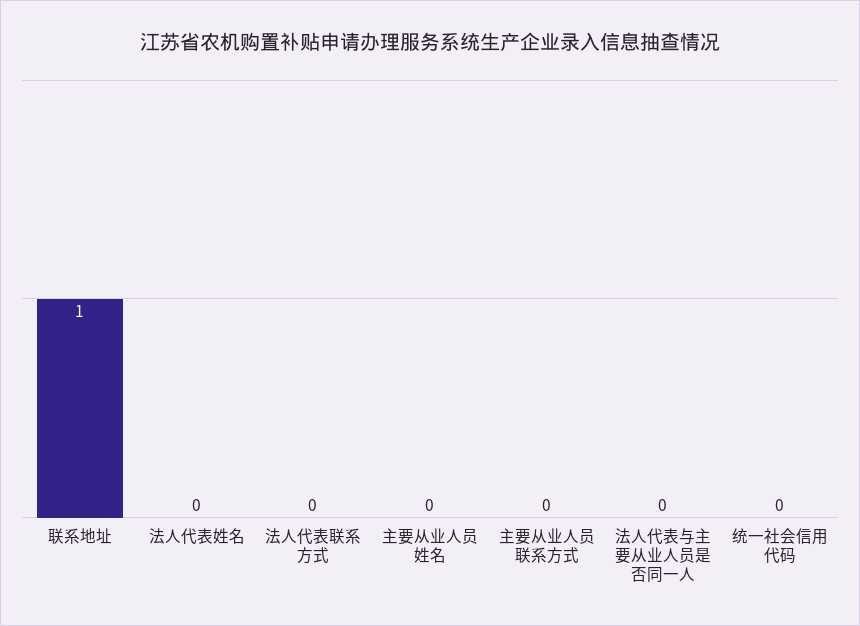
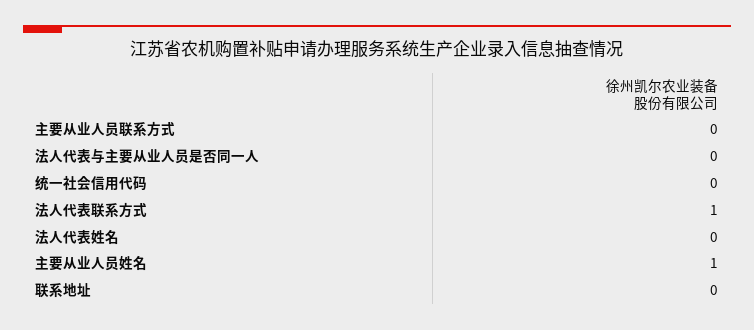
  {
-   "联系地址": 1,
+   "联系地址": 0,
    "法人代表姓名": 0,
-   "法人代表联系方式": 0,
+   "法人代表联系方式": 1,
-   "主要从业人员姓名": 0,
+   "主要从业人员姓名": 1,
    "主要从业人员联系方式": 0,
    "法人代表与主要从业人员是否同一人": 0,
    "统一社会信用代码": 0
  }

